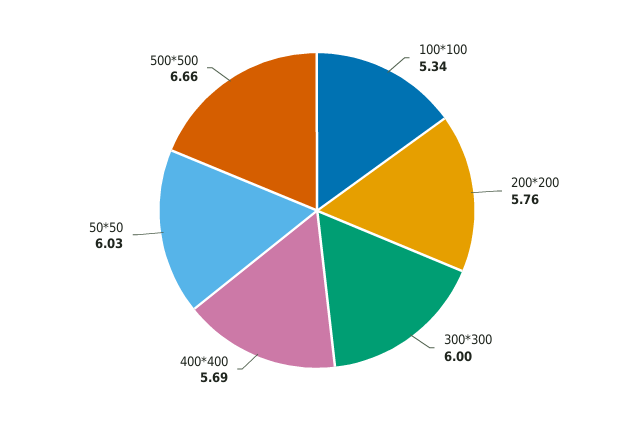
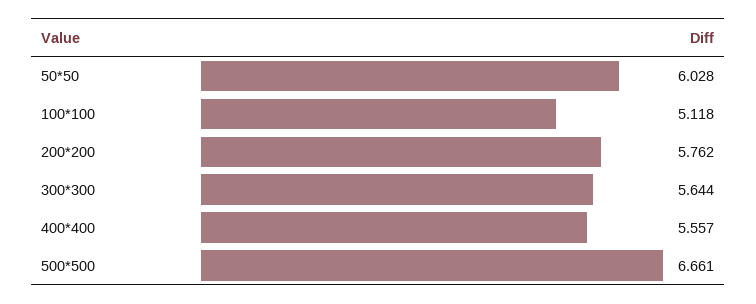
  {
-   "100*100": 5.34,
+   "100*100": 5.118,
    "200*200": 5.762,
-   "300*300": 6,
+   "300*300": 5.644,
-   "400*400": 5.69,
+   "400*400": 5.557,
    "50*50": 6.028,
    "500*500": 6.661
  }

